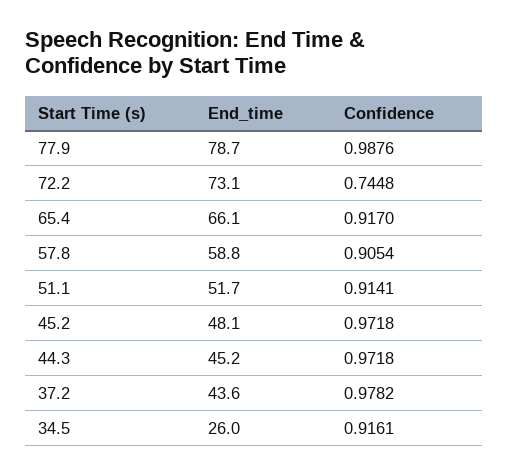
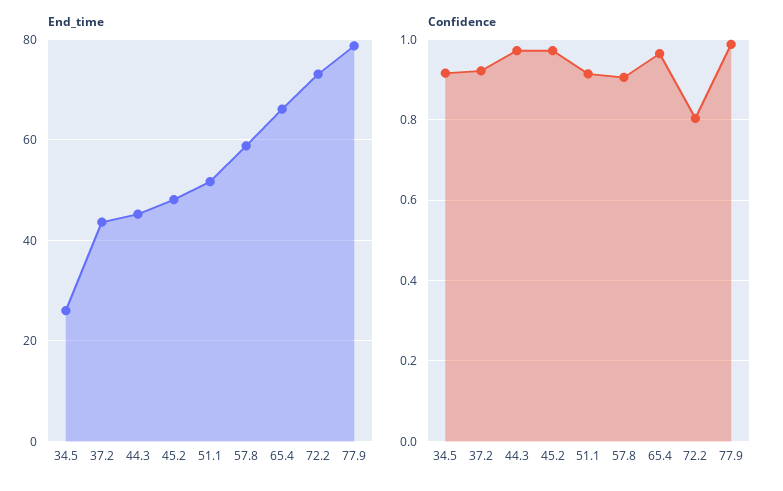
  {
    "End_time": {
      "77.9": 78.7,
      "72.2": 73.1,
      "65.4": 66.1,
      "57.8": 58.8,
      "51.1": 51.7,
      "45.2": 48.1,
      "44.3": 45.2,
      "37.2": 43.6,
      "34.5": 26
    },
    "Confidence": {
      "77.9": 0.9876,
-     "72.2": 0.7448,
+     "72.2": 0.8,
-     "65.4": 0.917,
+     "65.4": 0.96,
      "57.8": 0.9054,
      "51.1": 0.9141,
      "45.2": 0.9718,
      "44.3": 0.9718,
-     "37.2": 0.9782,
+     "37.2": 0.92,
      "34.5": 0.9161
    }
  }

